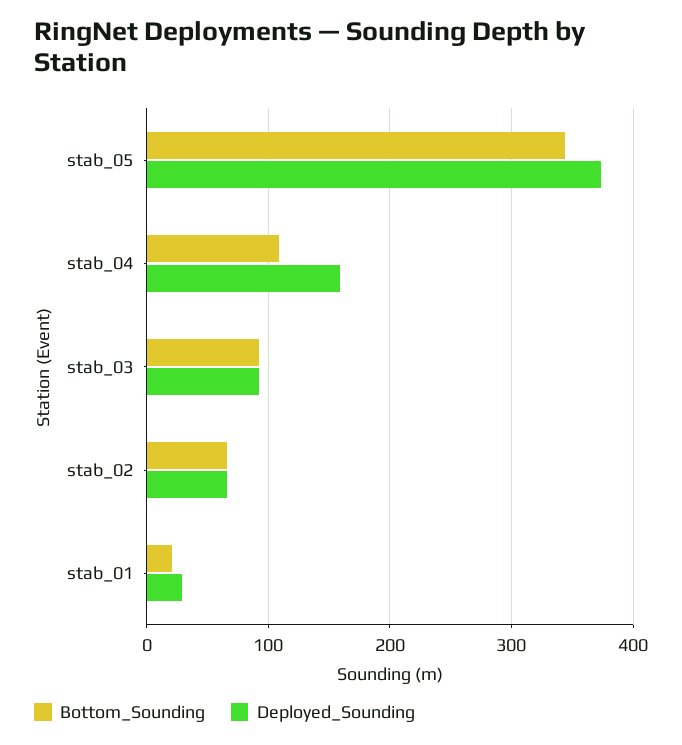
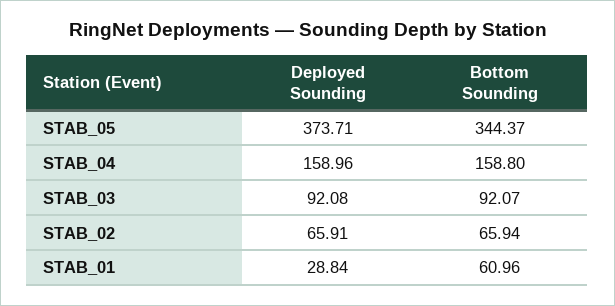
  {
    "Bottom_Sounding": {
      "stab_05": 344.37,
-     "stab_04": 110,
+     "stab_04": 158.8,
      "stab_03": 92.07,
      "stab_02": 65.94,
-     "stab_01": 20
+     "stab_01": 60.96
    },
    "Deployed_Sounding": {
      "stab_05": 373.71,
      "stab_04": 158.96,
      "stab_03": 92.08,
      "stab_02": 65.91,
      "stab_01": 28.84
    }
  }

